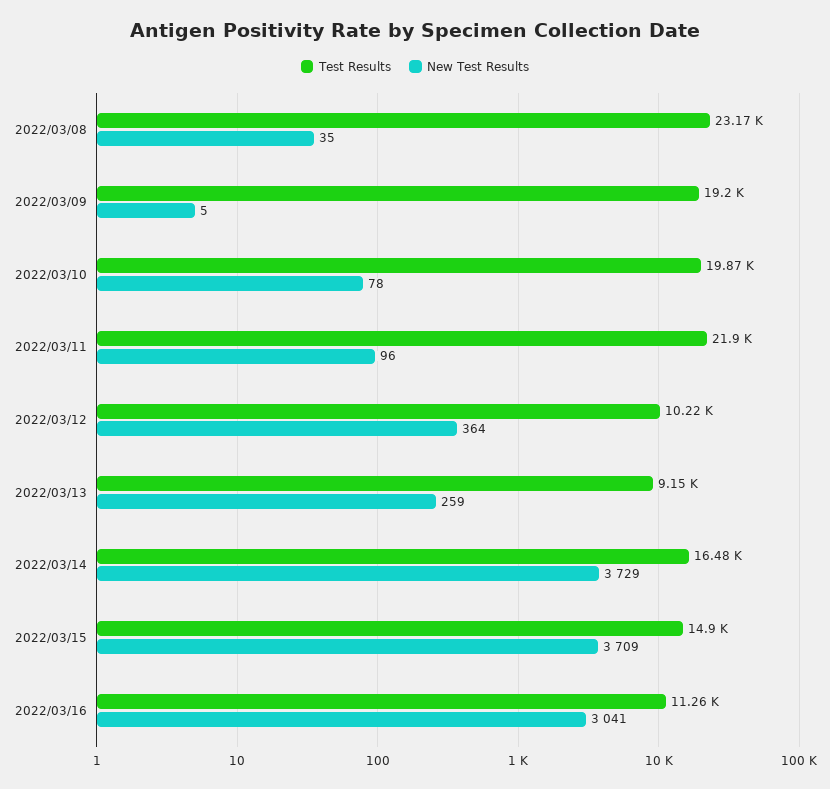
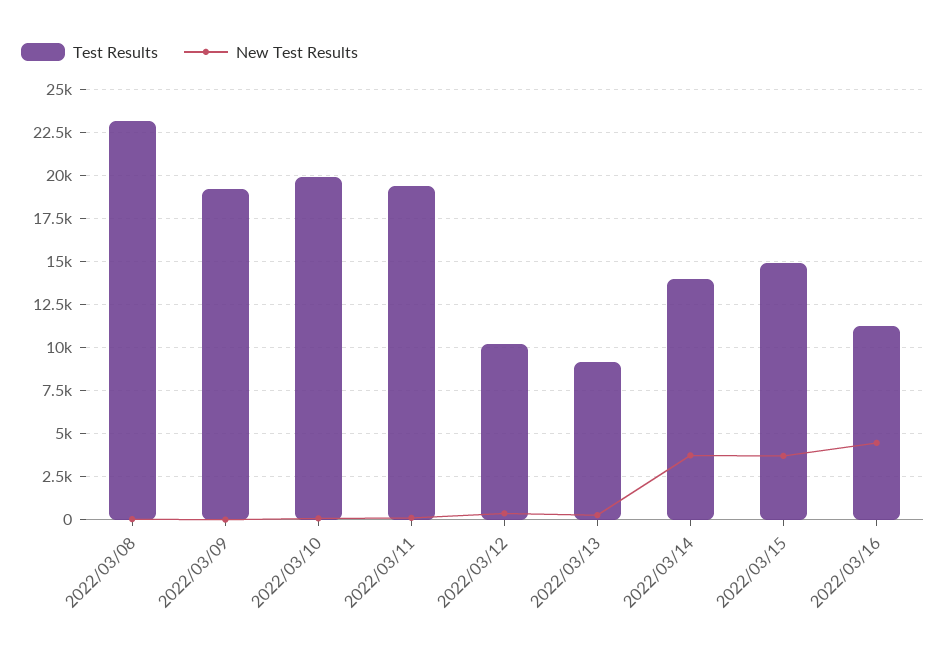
  {
    "Test Results": {
      "2022/03/08": 23170,
      "2022/03/09": 19200,
      "2022/03/10": 19870,
-     "2022/03/11": 21900,
+     "2022/03/11": 19500,
      "2022/03/12": 10220,
      "2022/03/13": 9150,
-     "2022/03/14": 16480,
+     "2022/03/14": 14000,
      "2022/03/15": 14900,
      "2022/03/16": 11260
    },
    "New Test Results": {
      "2022/03/08": 35,
      "2022/03/09": 5,
      "2022/03/10": 78,
      "2022/03/11": 96,
      "2022/03/12": 364,
      "2022/03/13": 259,
      "2022/03/14": 3729,
      "2022/03/15": 3709,
-     "2022/03/16": 3041
+     "2022/03/16": 4500
    }
  }

